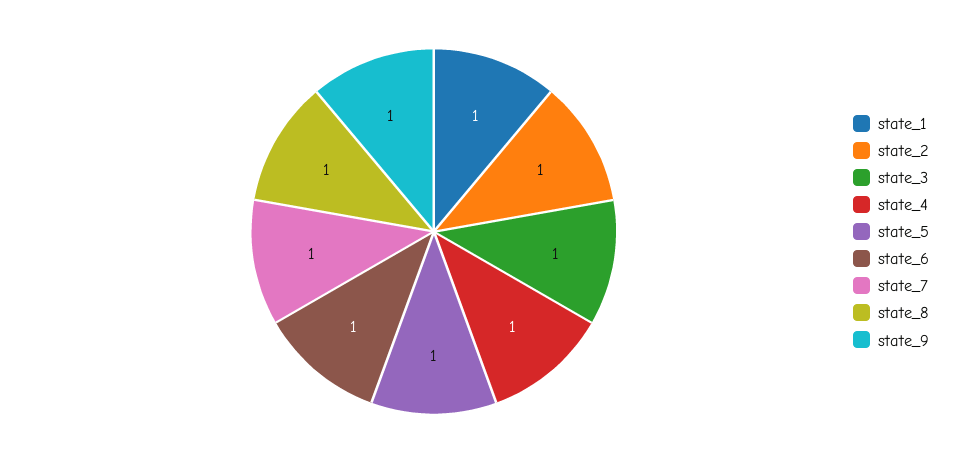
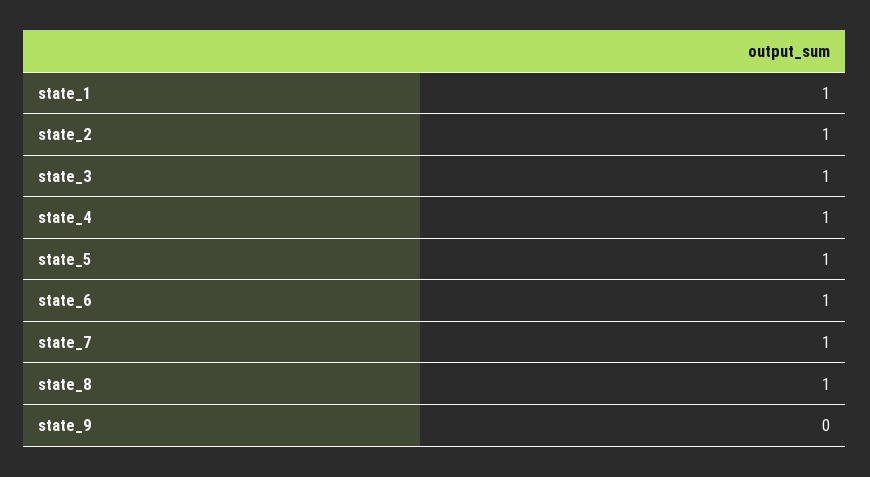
  {
    "state_1": 1,
    "state_2": 1,
    "state_3": 1,
    "state_4": 1,
    "state_5": 1,
    "state_6": 1,
    "state_7": 1,
    "state_8": 1,
-   "state_9": 1
+   "state_9": 0
  }

